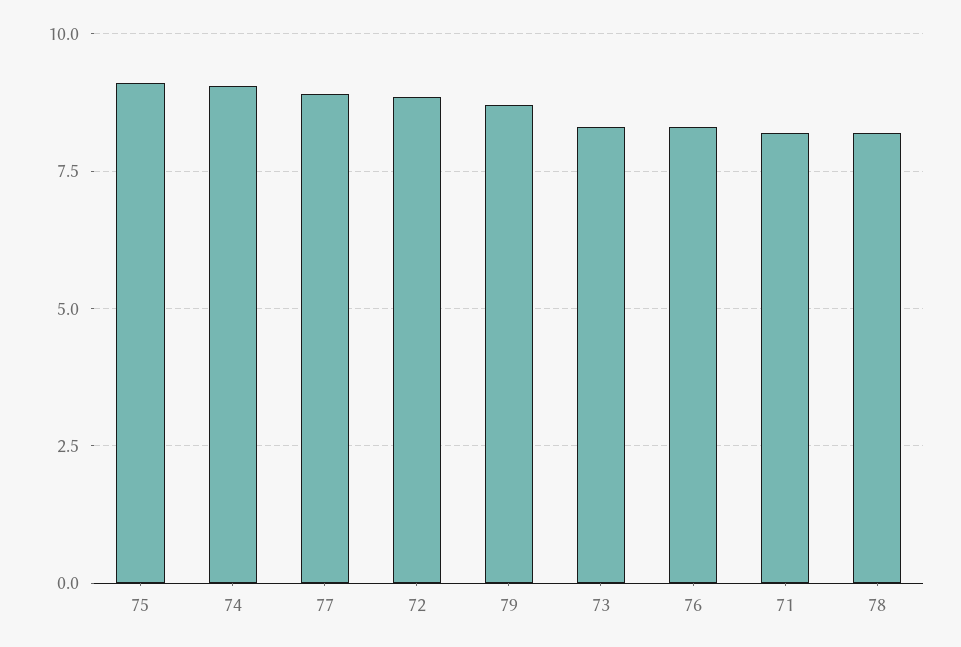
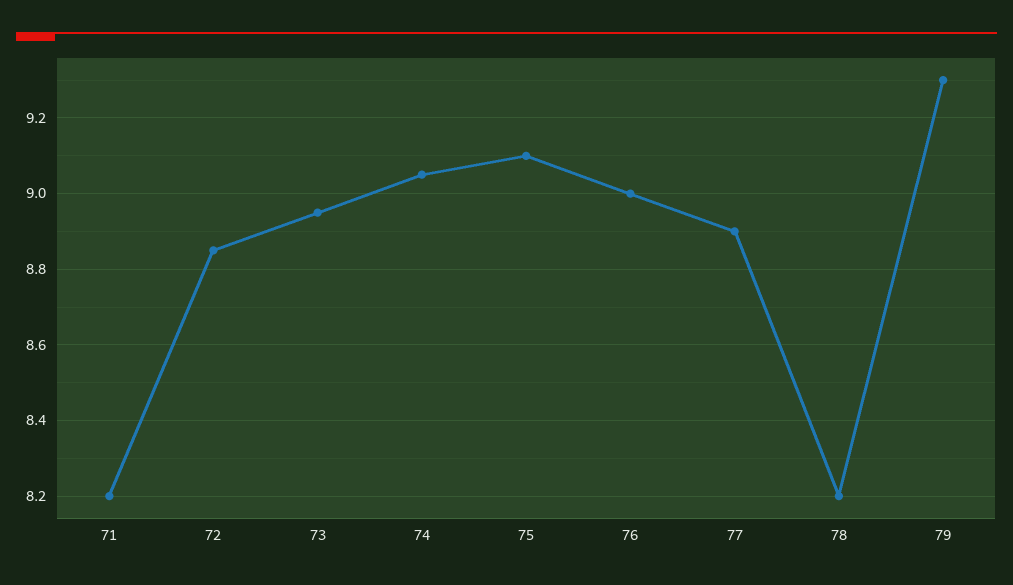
  {
    "75": 9.1,
    "74": 9.05,
    "77": 8.9,
    "72": 8.85,
-   "79": 8.75,
+   "79": 9.3,
-   "73": 8.25,
+   "73": 8.95,
-   "76": 8.25,
+   "76": 9,
    "71": 8.2,
    "78": 8.2
  }

